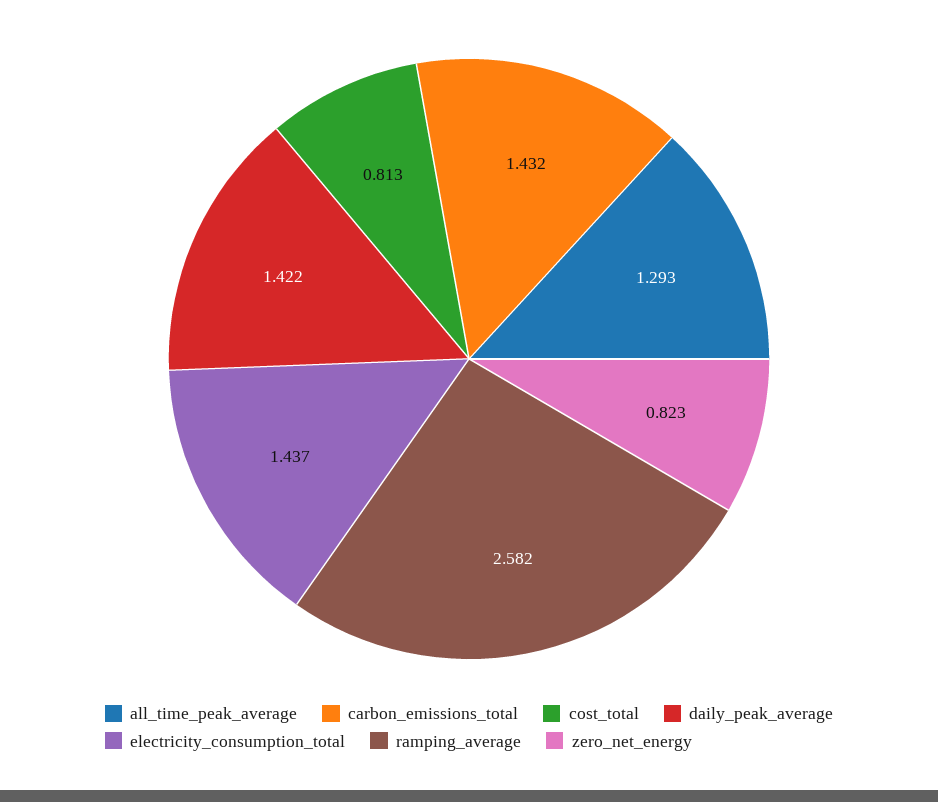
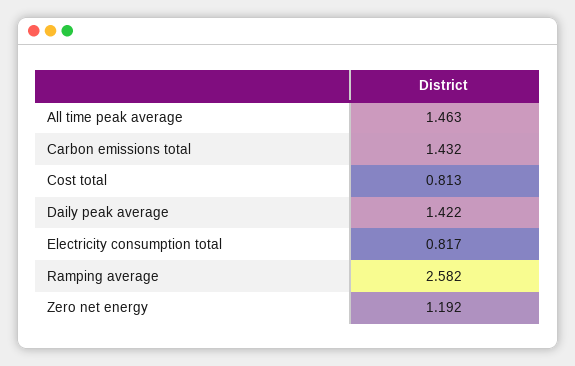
  {
-   "all_time_peak_average": 1.293,
+   "all_time_peak_average": 1.463,
    "carbon_emissions_total": 1.432,
    "cost_total": 0.813,
    "daily_peak_average": 1.422,
-   "electricity_consumption_total": 1.437,
+   "electricity_consumption_total": 0.817,
    "ramping_average": 2.582,
-   "zero_net_energy": 0.823
+   "zero_net_energy": 1.192
  }

